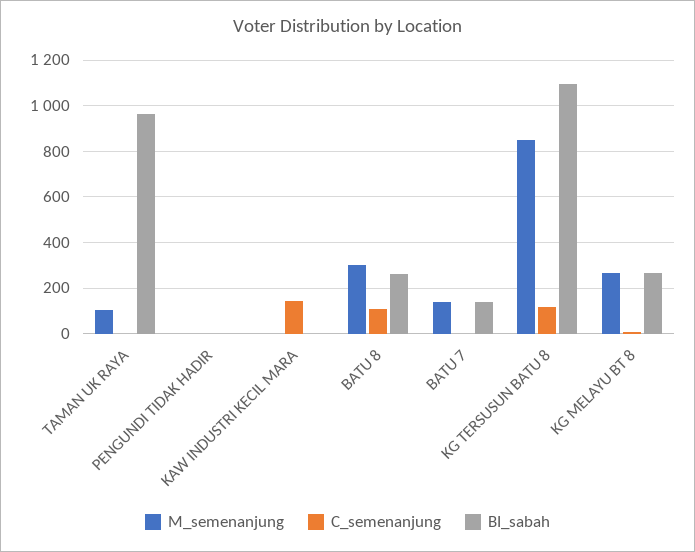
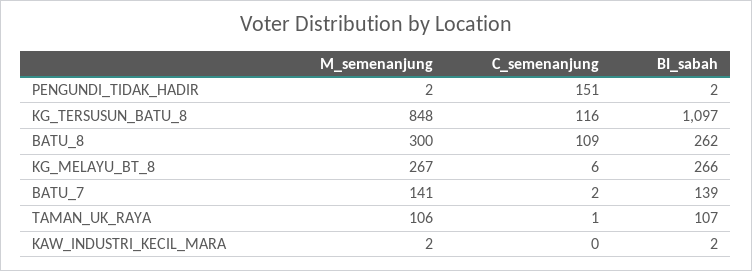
  {
    "M_semenanjung": {
      "TAMAN UK RAYA": 106,
      "PENGUNDI TIDAK HADIR": 2,
      "KAW INDUSTRI KECIL MARA": 2,
      "BATU 8": 300,
      "BATU 7": 141,
      "KG TERSUSUN BATU 8": 848,
      "KG MELAYU BT 8": 267
    },
    "C_semenanjung": {
      "TAMAN UK RAYA": 1,
-     "PENGUNDI TIDAK HADIR": 0,
+     "PENGUNDI TIDAK HADIR": 151,
-     "KAW INDUSTRI KECIL MARA": 150,
+     "KAW INDUSTRI KECIL MARA": 0,
      "BATU 8": 109,
      "BATU 7": 2,
      "KG TERSUSUN BATU 8": 116,
      "KG MELAYU BT 8": 6
    },
    "BI_sabah": {
-     "TAMAN UK RAYA": 950,
+     "TAMAN UK RAYA": 107,
      "PENGUNDI TIDAK HADIR": 2,
      "KAW INDUSTRI KECIL MARA": 2,
      "BATU 8": 262,
      "BATU 7": 139,
      "KG TERSUSUN BATU 8": 1097,
      "KG MELAYU BT 8": 266
    }
  }

